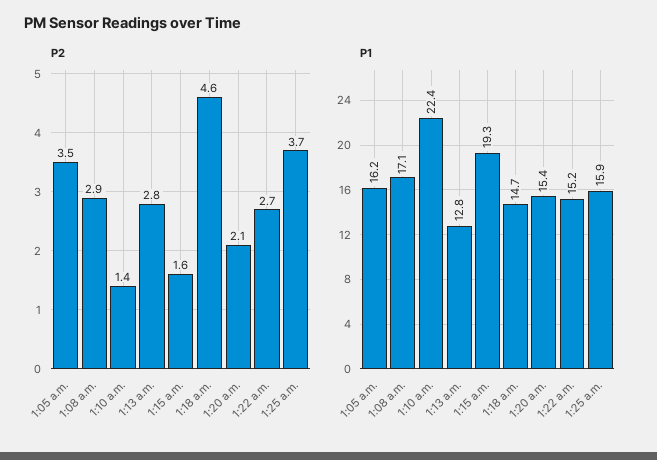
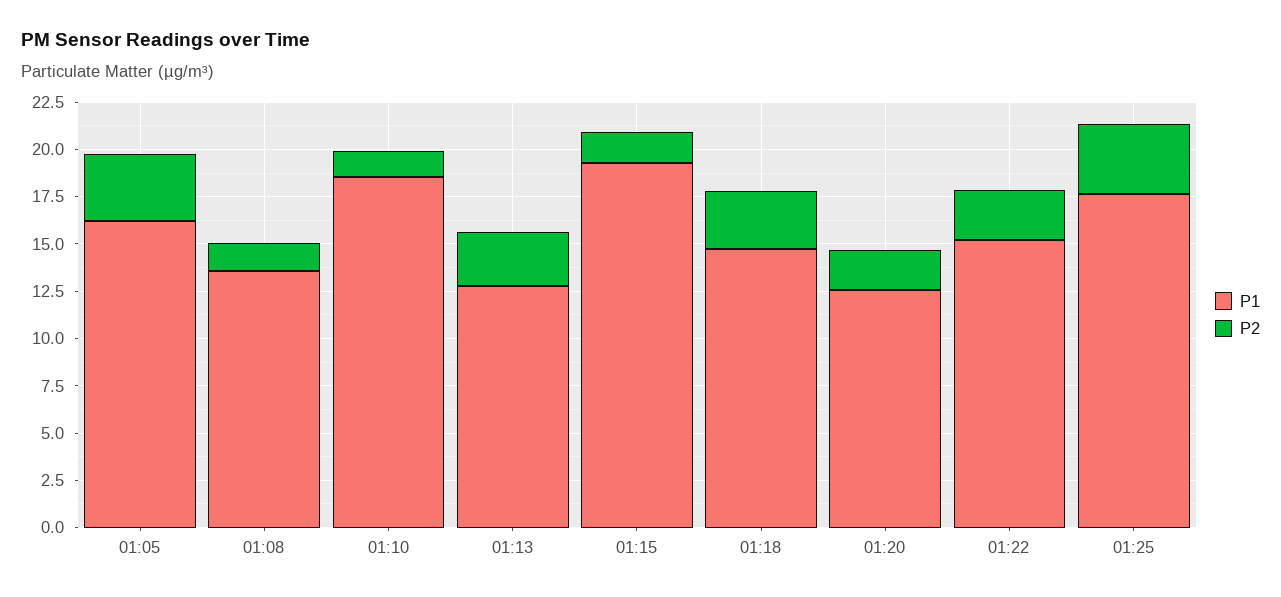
  {
    "P2": {
      "1:05 a.m.": 3.5,
-     "1:08 a.m.": 2.9,
+     "1:08 a.m.": 1.5,
      "1:10 a.m.": 1.4,
      "1:13 a.m.": 2.8,
      "1:15 a.m.": 1.6,
-     "1:18 a.m.": 4.6,
+     "1:18 a.m.": 3,
      "1:20 a.m.": 2.1,
      "1:22 a.m.": 2.7,
      "1:25 a.m.": 3.7
    },
    "P1": {
      "1:05 a.m.": 16.2,
-     "1:08 a.m.": 17.1,
+     "1:08 a.m.": 13.5,
-     "1:10 a.m.": 22.4,
+     "1:10 a.m.": 18.5,
      "1:13 a.m.": 12.8,
      "1:15 a.m.": 19.3,
      "1:18 a.m.": 14.7,
-     "1:20 a.m.": 15.4,
+     "1:20 a.m.": 12.5,
      "1:22 a.m.": 15.2,
-     "1:25 a.m.": 15.9
+     "1:25 a.m.": 17.5
    }
  }

